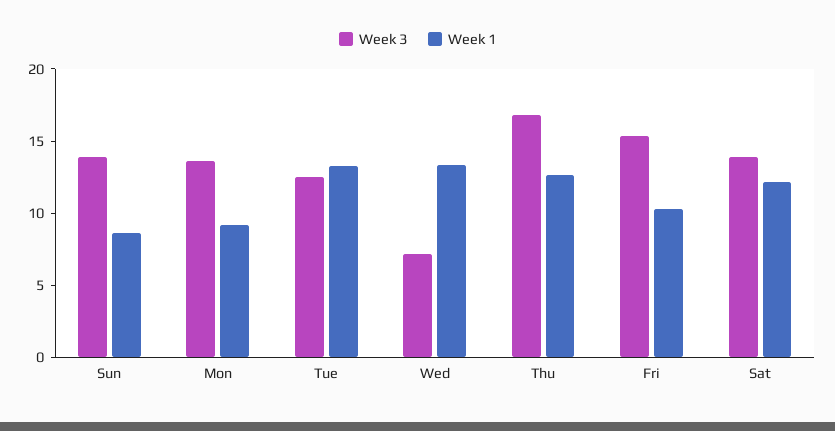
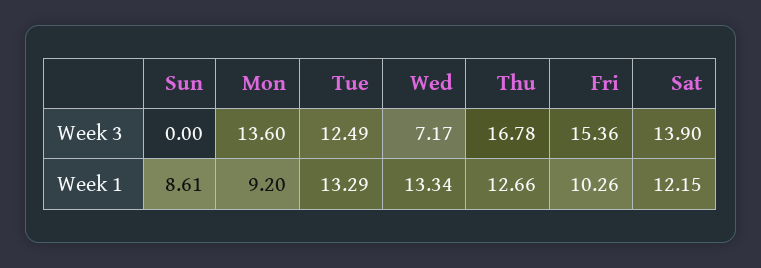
  {
    "Week 3": {
-     "Sun": 14,
+     "Sun": 0,
      "Mon": 13.6,
      "Tue": 12.49,
      "Wed": 7.17,
      "Thu": 16.78,
      "Fri": 15.36,
      "Sat": 13.9
    },
    "Week 1": {
      "Sun": 8.61,
      "Mon": 9.2,
      "Tue": 13.29,
      "Wed": 13.34,
      "Thu": 12.66,
      "Fri": 10.26,
      "Sat": 12.15
    }
  }

